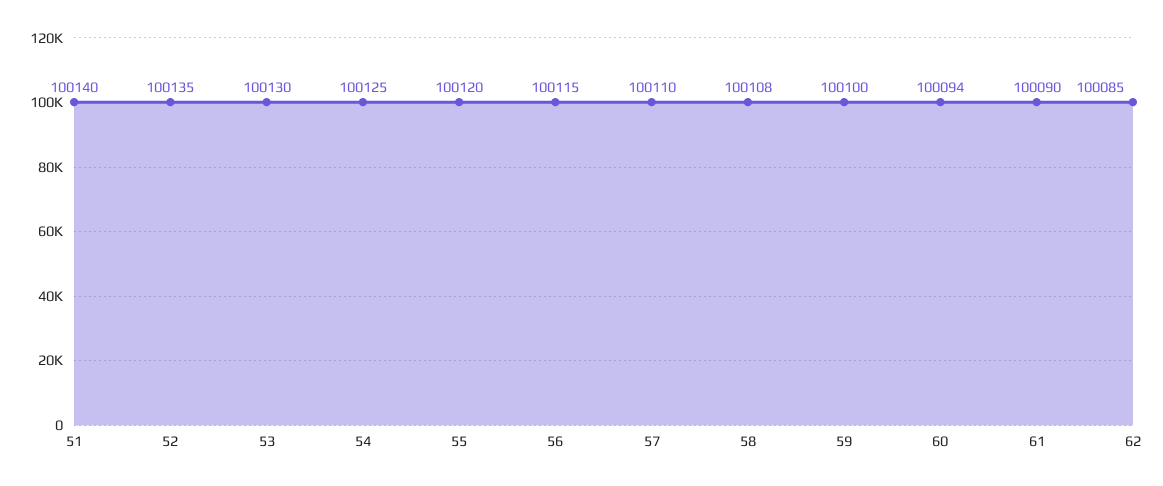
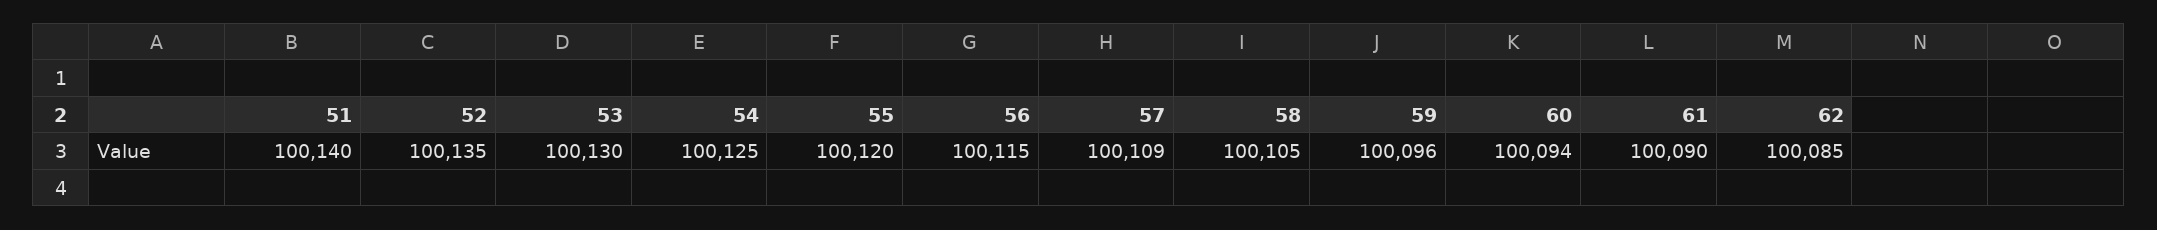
  {
    "51": 100140,
    "52": 100135,
    "53": 100130,
    "54": 100125,
    "55": 100120,
    "56": 100115,
-   "57": 100110,
+   "57": 100109,
-   "58": 100108,
+   "58": 100105,
-   "59": 100100,
+   "59": 100096,
    "60": 100094,
    "61": 100090,
    "62": 100085
  }

